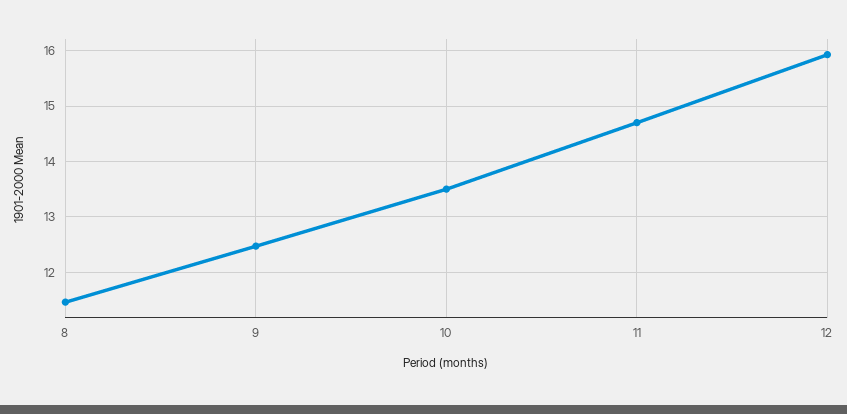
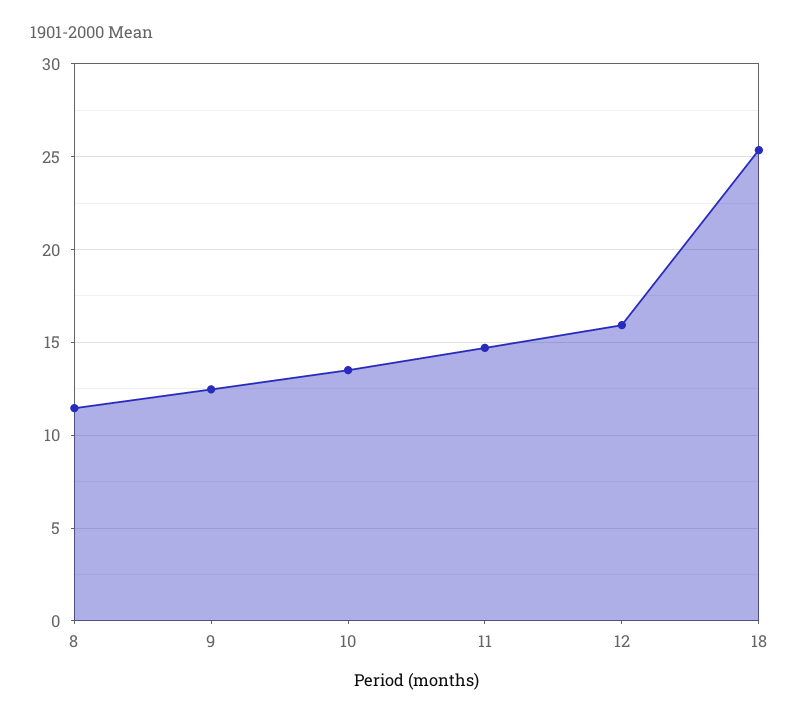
  {
    "8": 11.4,
    "9": 12.4,
    "10": 13.6,
    "11": 14.8,
-   "12": 16
+   "12": 16,
+   "18": 25.5
  }

